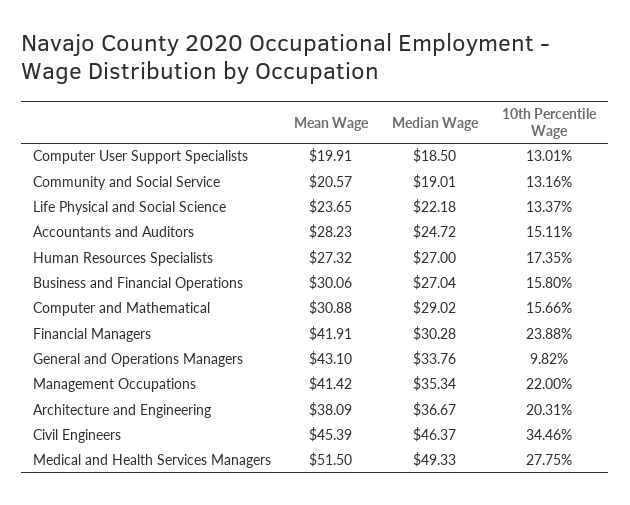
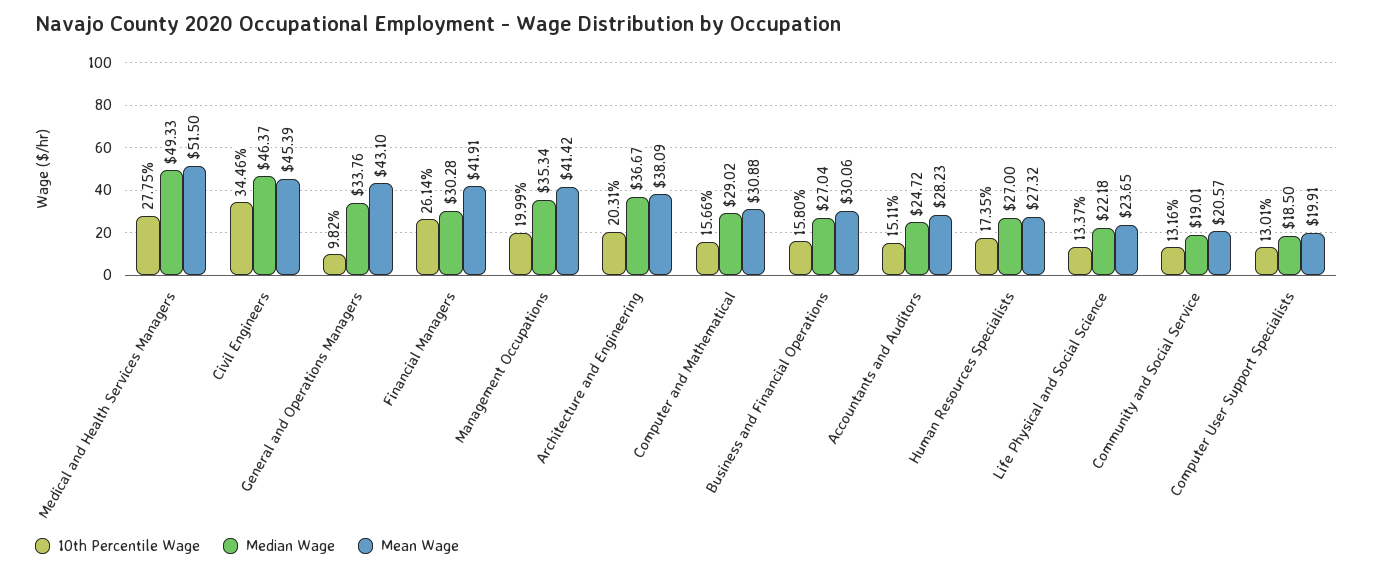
  {
    "Mean Wage": {
      "Computer User Support Specialists": 19.91,
      "Community and Social Service": 20.57,
      "Life Physical and Social Science": 23.65,
      "Accountants and Auditors": 28.23,
      "Human Resources Specialists": 27.32,
      "Business and Financial Operations": 30.06,
      "Computer and Mathematical": 30.88,
      "Financial Managers": 41.91,
      "General and Operations Managers": 43.1,
      "Management Occupations": 41.42,
      "Architecture and Engineering": 38.09,
      "Civil Engineers": 45.39,
      "Medical and Health Services Managers": 51.5
    },
    "Median Wage": {
      "Computer User Support Specialists": 18.5,
      "Community and Social Service": 19.01,
      "Life Physical and Social Science": 22.18,
      "Accountants and Auditors": 24.72,
      "Human Resources Specialists": 27,
      "Business and Financial Operations": 27.04,
      "Computer and Mathematical": 29.02,
      "Financial Managers": 30.28,
      "General and Operations Managers": 33.76,
      "Management Occupations": 35.34,
      "Architecture and Engineering": 36.67,
      "Civil Engineers": 46.37,
      "Medical and Health Services Managers": 49.33
    },
    "10th Percentile Wage": {
      "Computer User Support Specialists": 13.01,
      "Community and Social Service": 13.16,
      "Life Physical and Social Science": 13.37,
      "Accountants and Auditors": 15.11,
      "Human Resources Specialists": 17.35,
      "Business and Financial Operations": 15.8,
      "Computer and Mathematical": 15.66,
-     "Financial Managers": 23.88,
+     "Financial Managers": 26.14,
      "General and Operations Managers": 9.82,
-     "Management Occupations": 22,
+     "Management Occupations": 19.99,
      "Architecture and Engineering": 20.31,
      "Civil Engineers": 34.46,
      "Medical and Health Services Managers": 27.75
    }
  }

